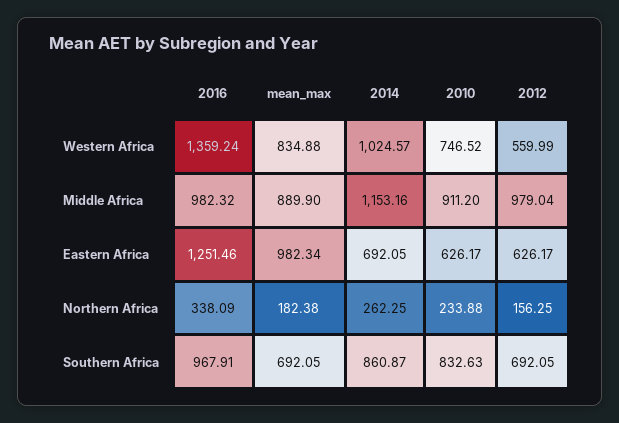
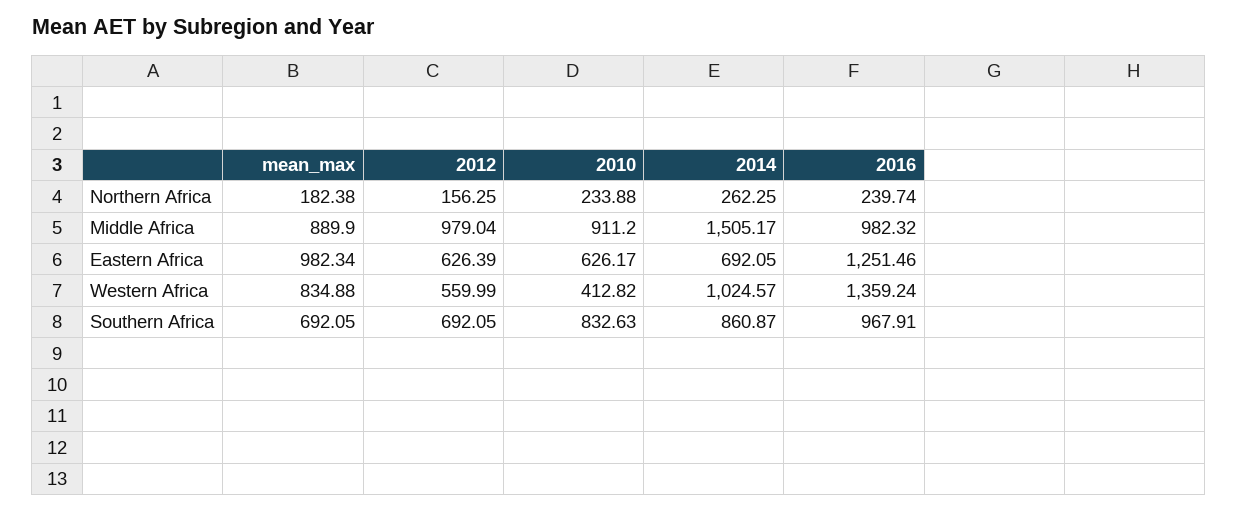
  {
    "2016": {
      "Western Africa": 1359.24,
      "Middle Africa": 982.32,
      "Eastern Africa": 1251.46,
-     "Northern Africa": 338.09,
+     "Northern Africa": 239.74,
      "Southern Africa": 967.91
    },
    "mean_max": {
      "Western Africa": 834.88,
      "Middle Africa": 889.9,
      "Eastern Africa": 982.34,
      "Northern Africa": 182.38,
      "Southern Africa": 692.05
    },
    "2014": {
      "Western Africa": 1024.57,
-     "Middle Africa": 1153.16,
+     "Middle Africa": 1505.17,
      "Eastern Africa": 692.05,
      "Northern Africa": 262.25,
      "Southern Africa": 860.87
    },
    "2010": {
-     "Western Africa": 746.52,
+     "Western Africa": 412.82,
      "Middle Africa": 911.2,
      "Eastern Africa": 626.17,
      "Northern Africa": 233.88,
      "Southern Africa": 832.63
    },
    "2012": {
      "Western Africa": 559.99,
      "Middle Africa": 979.04,
-     "Eastern Africa": 626.17,
+     "Eastern Africa": 626.39,
      "Northern Africa": 156.25,
      "Southern Africa": 692.05
    }
  }

